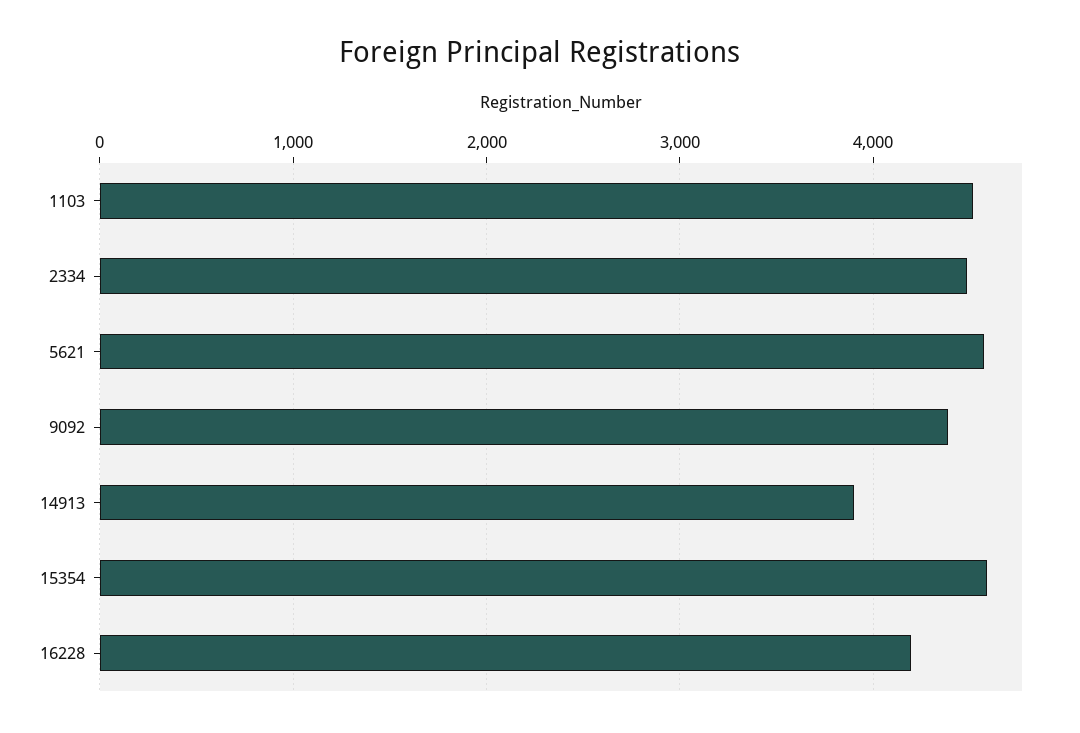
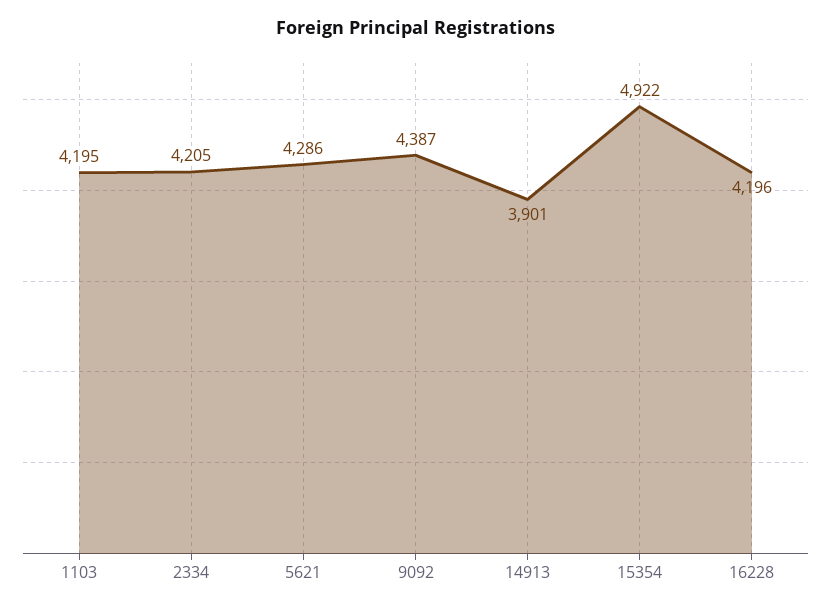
  {
-   "1103": 4500,
+   "1103": 4195,
-   "2334": 4500,
+   "2334": 4205,
-   "5621": 4600,
+   "5621": 4286,
    "9092": 4387,
    "14913": 3901,
-   "15354": 4600,
+   "15354": 4922,
    "16228": 4196
  }

